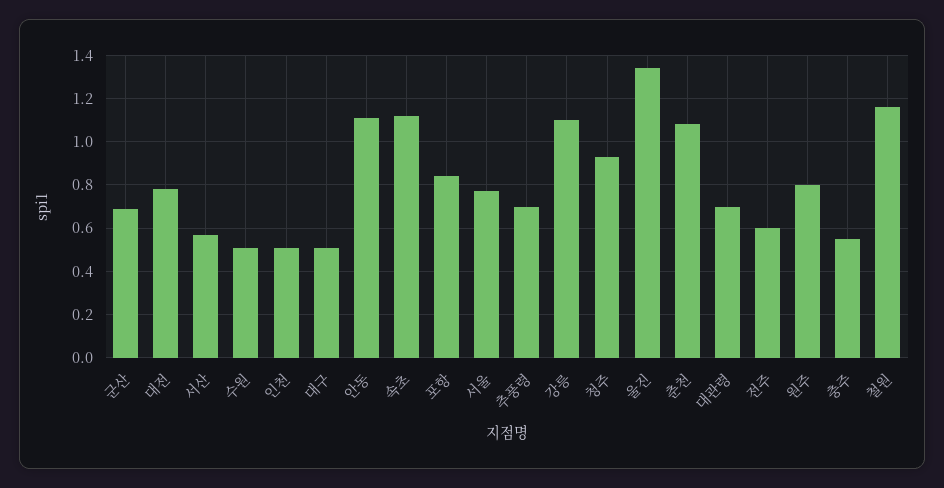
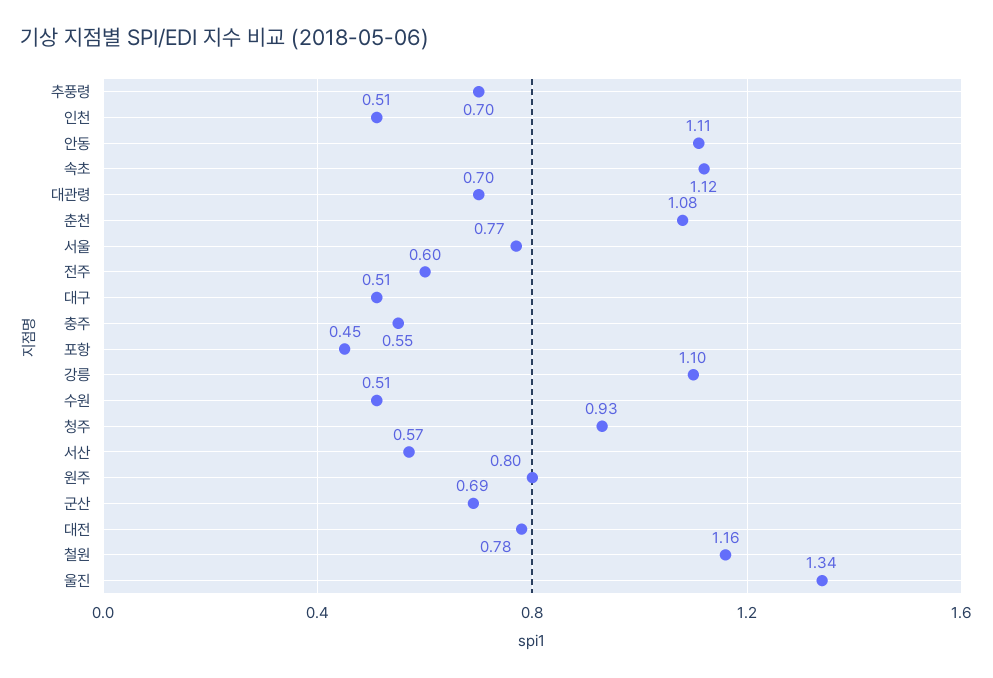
  {
    "군산": 0.69,
    "대전": 0.78,
    "서산": 0.57,
    "수원": 0.51,
    "인천": 0.51,
    "대구": 0.51,
    "안동": 1.11,
    "속초": 1.12,
-   "포항": 0.85,
+   "포항": 0.45,
    "서울": 0.77,
    "추풍령": 0.7,
    "강릉": 1.1,
    "청주": 0.93,
    "울진": 1.34,
    "춘천": 1.08,
    "대관령": 0.7,
    "전주": 0.6,
    "원주": 0.8,
    "충주": 0.55,
    "철원": 1.16
  }

